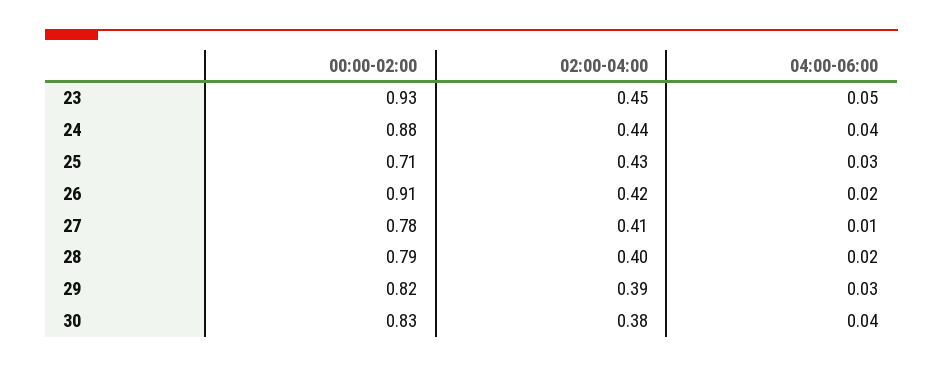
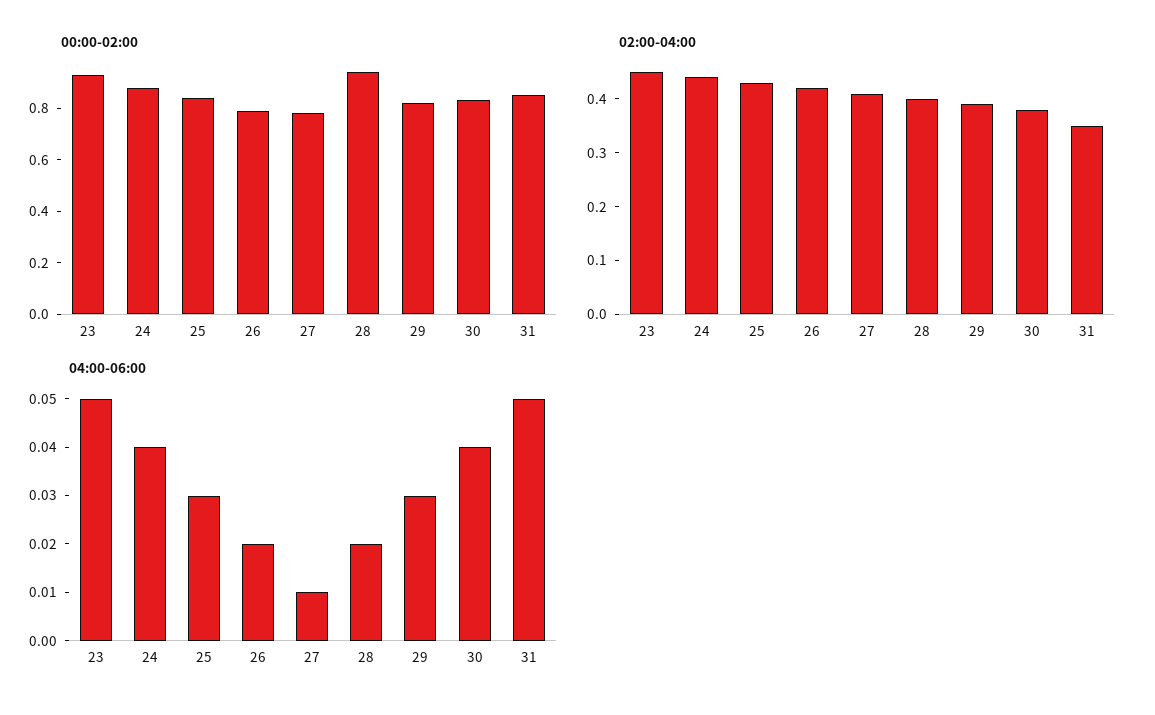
  {
    "00:00-02:00": {
      "23": 0.93,
      "24": 0.88,
-     "25": 0.71,
+     "25": 0.85,
-     "26": 0.91,
+     "26": 0.8,
      "27": 0.78,
-     "28": 0.79,
+     "28": 0.95,
      "29": 0.82,
-     "30": 0.83
+     "30": 0.83,
+     "31": 0.85
    },
    "02:00-04:00": {
      "23": 0.45,
      "24": 0.44,
      "25": 0.43,
      "26": 0.42,
      "27": 0.41,
      "28": 0.4,
      "29": 0.39,
-     "30": 0.38
+     "30": 0.38,
+     "31": 0.35
    },
    "04:00-06:00": {
      "23": 0.05,
      "24": 0.04,
      "25": 0.03,
      "26": 0.02,
      "27": 0.01,
      "28": 0.02,
      "29": 0.03,
-     "30": 0.04
+     "30": 0.04,
+     "31": 0.05
    }
  }

